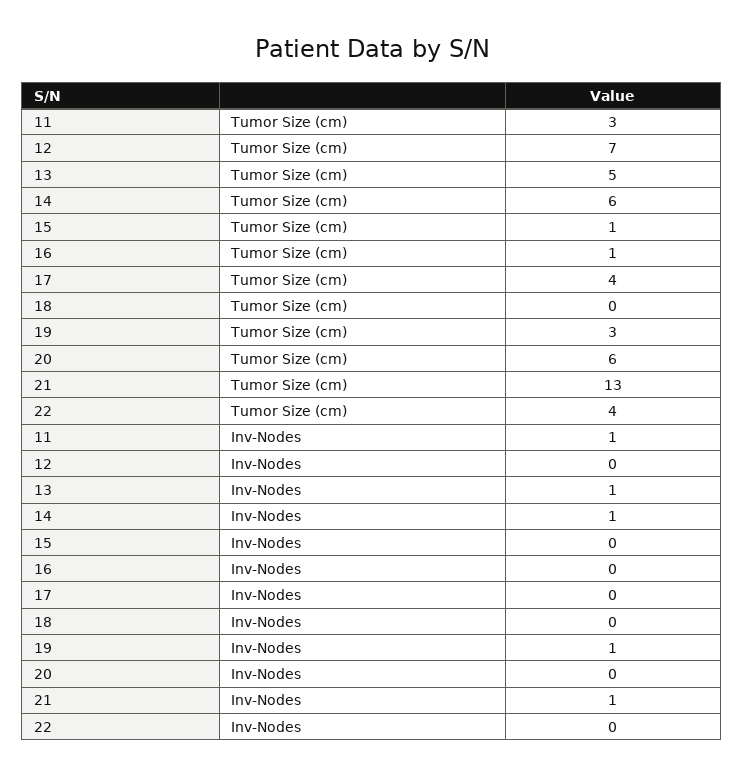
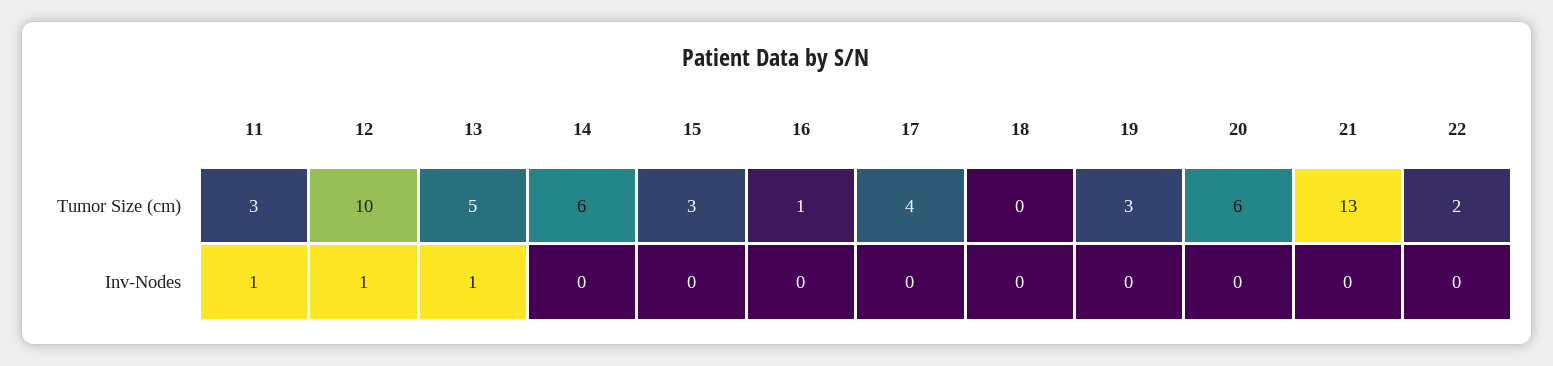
  {
    "11": {
      "Tumor Size (cm)": 3,
      "Inv-Nodes": 1
    },
    "12": {
-     "Tumor Size (cm)": 7,
+     "Tumor Size (cm)": 10,
-     "Inv-Nodes": 0
+     "Inv-Nodes": 1
    },
    "13": {
      "Tumor Size (cm)": 5,
      "Inv-Nodes": 1
    },
    "14": {
      "Tumor Size (cm)": 6,
-     "Inv-Nodes": 1
+     "Inv-Nodes": 0
    },
    "15": {
-     "Tumor Size (cm)": 1,
+     "Tumor Size (cm)": 3,
      "Inv-Nodes": 0
    },
    "16": {
      "Tumor Size (cm)": 1,
      "Inv-Nodes": 0
    },
    "17": {
      "Tumor Size (cm)": 4,
      "Inv-Nodes": 0
    },
    "18": {
      "Tumor Size (cm)": 0,
      "Inv-Nodes": 0
    },
    "19": {
      "Tumor Size (cm)": 3,
-     "Inv-Nodes": 1
+     "Inv-Nodes": 0
    },
    "20": {
      "Tumor Size (cm)": 6,
      "Inv-Nodes": 0
    },
    "21": {
      "Tumor Size (cm)": 13,
-     "Inv-Nodes": 1
+     "Inv-Nodes": 0
    },
    "22": {
-     "Tumor Size (cm)": 4,
+     "Tumor Size (cm)": 2,
      "Inv-Nodes": 0
    }
  }

